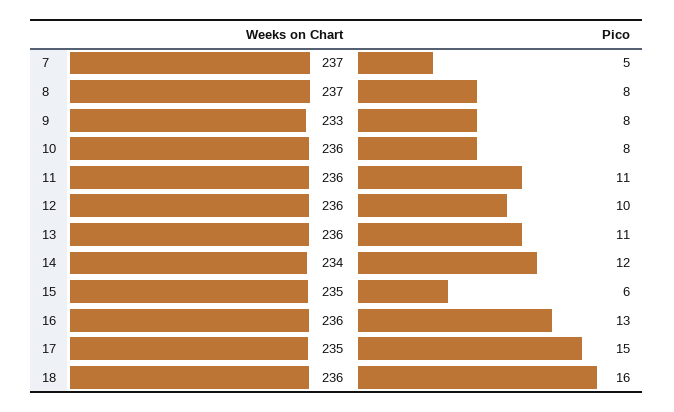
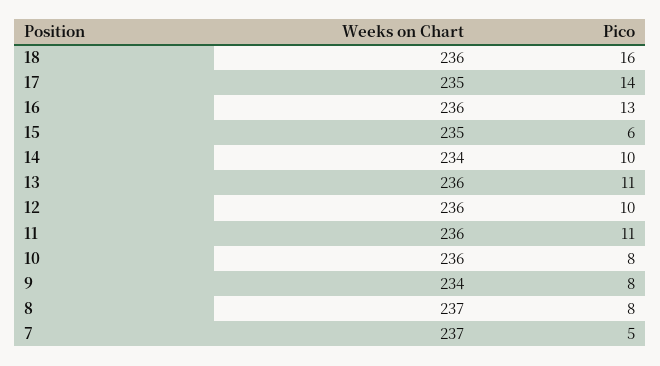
  {
    "Weeks on Chart": {
      "7": 237,
      "8": 237,
-     "9": 233,
+     "9": 234,
      "10": 236,
      "11": 236,
      "12": 236,
      "13": 236,
      "14": 234,
      "15": 235,
      "16": 236,
      "17": 235,
      "18": 236
    },
    "Pico": {
      "7": 5,
      "8": 8,
      "9": 8,
      "10": 8,
      "11": 11,
      "12": 10,
      "13": 11,
-     "14": 12,
+     "14": 10,
      "15": 6,
      "16": 13,
-     "17": 15,
+     "17": 14,
      "18": 16
    }
  }

